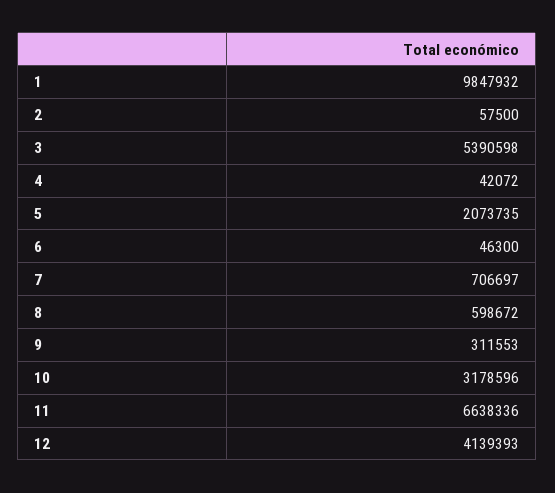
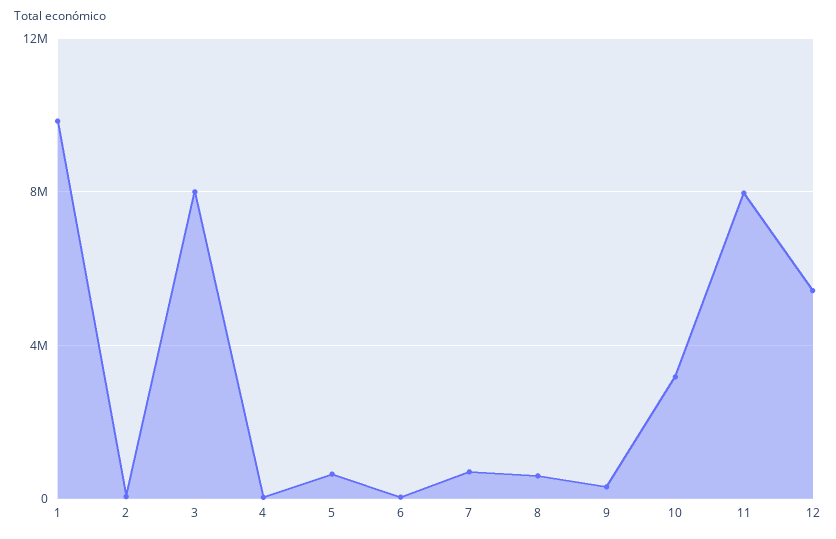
  {
    "1": 9847932,
    "2": 57500,
-   "3": 5390598,
+   "3": 8000000,
    "4": 42072,
-   "5": 2073735,
+   "5": 500000,
    "6": 46300,
    "7": 706697,
    "8": 598672,
    "9": 311553,
    "10": 3178596,
-   "11": 6638336,
+   "11": 8000000,
-   "12": 4139393
+   "12": 5500000
  }

